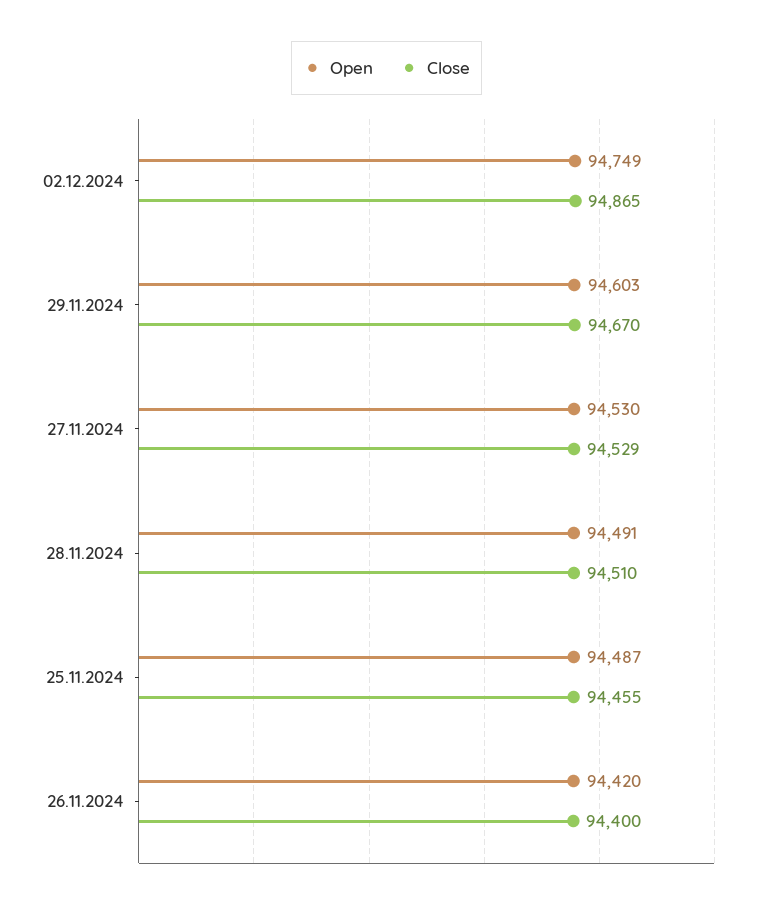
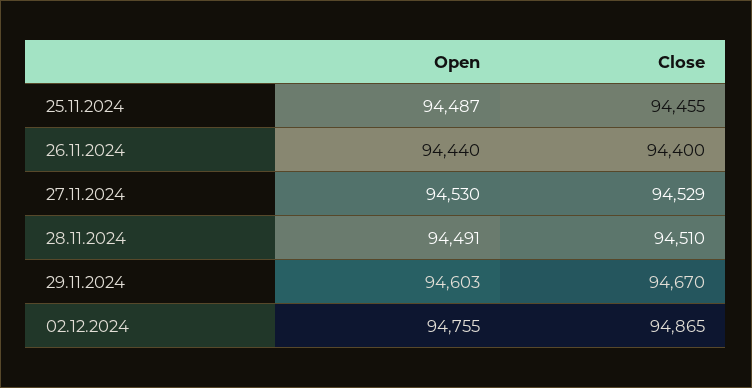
  {
    "Open": {
-     "02.12.2024": 94749,
+     "02.12.2024": 94755,
      "29.11.2024": 94603,
      "27.11.2024": 94530,
      "28.11.2024": 94491,
      "25.11.2024": 94487,
-     "26.11.2024": 94420
+     "26.11.2024": 94440
    },
    "Close": {
      "02.12.2024": 94865,
      "29.11.2024": 94670,
      "27.11.2024": 94529,
      "28.11.2024": 94510,
      "25.11.2024": 94455,
      "26.11.2024": 94400
    }
  }

